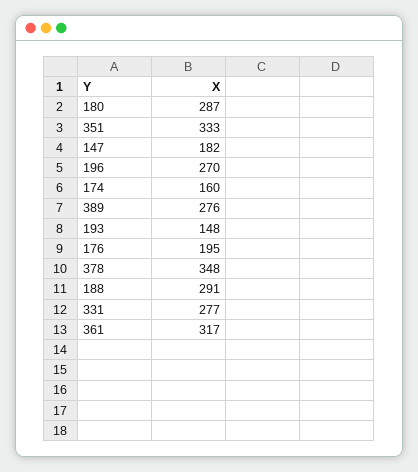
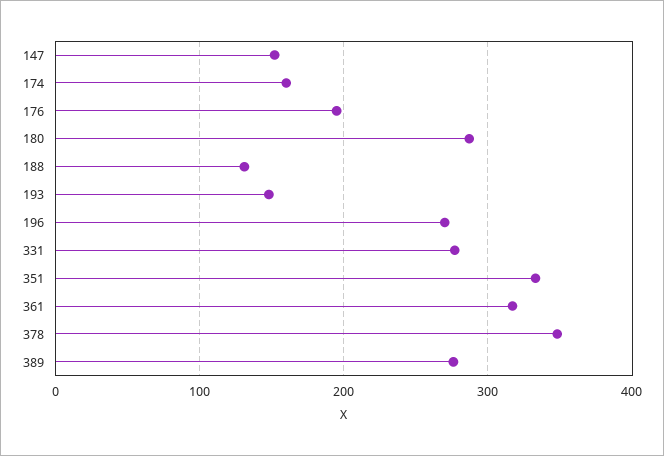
  {
    "180": 287,
    "351": 333,
-   "147": 182,
+   "147": 150,
    "196": 270,
    "174": 160,
    "389": 276,
    "193": 148,
    "176": 195,
    "378": 348,
-   "188": 291,
+   "188": 130,
    "331": 277,
    "361": 317
  }

